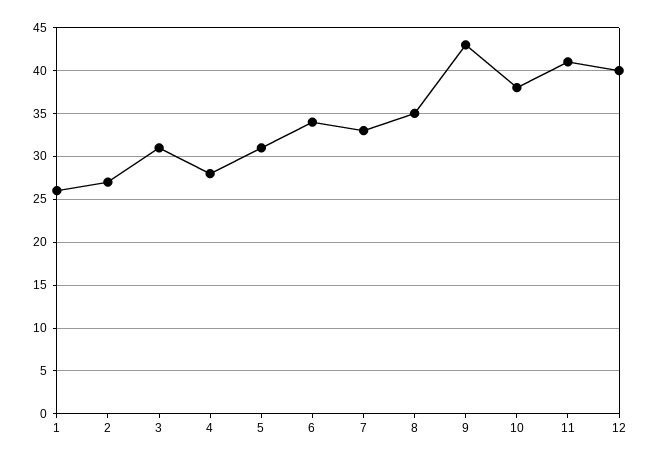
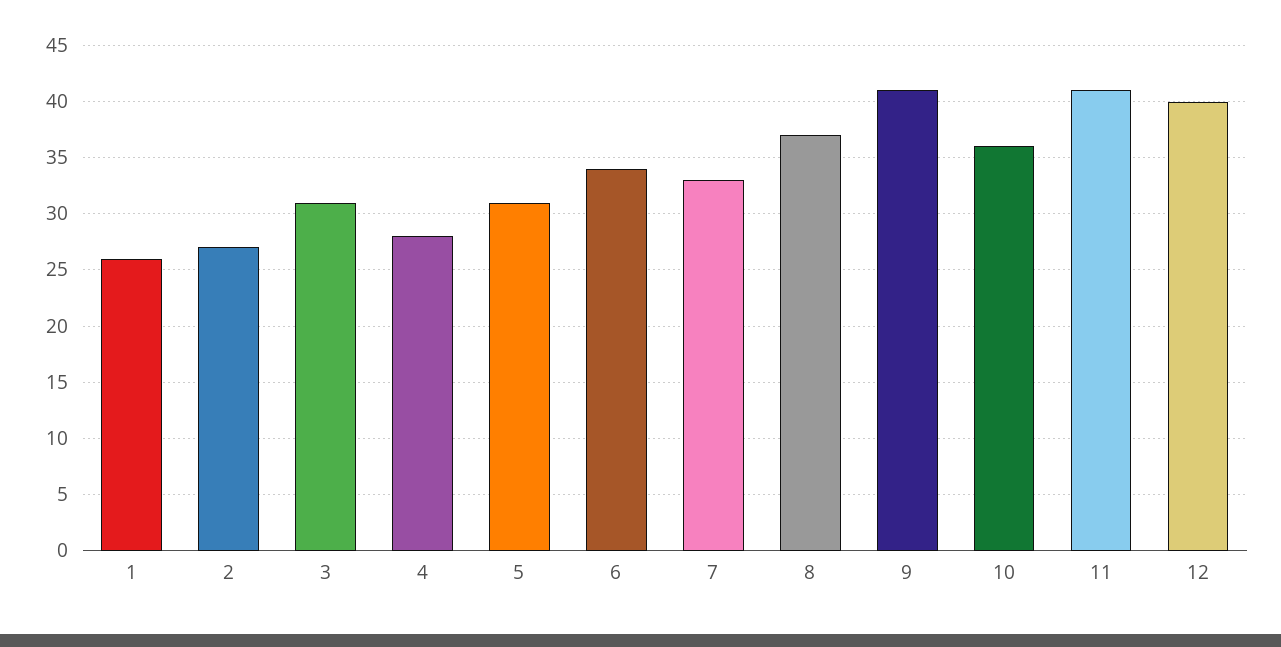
  {
    "1": 26,
    "2": 27,
    "3": 31,
    "4": 28,
    "5": 31,
    "6": 34,
    "7": 33,
-   "8": 35,
+   "8": 37,
-   "9": 43,
+   "9": 41,
-   "10": 38,
+   "10": 36,
    "11": 41,
    "12": 40
  }

